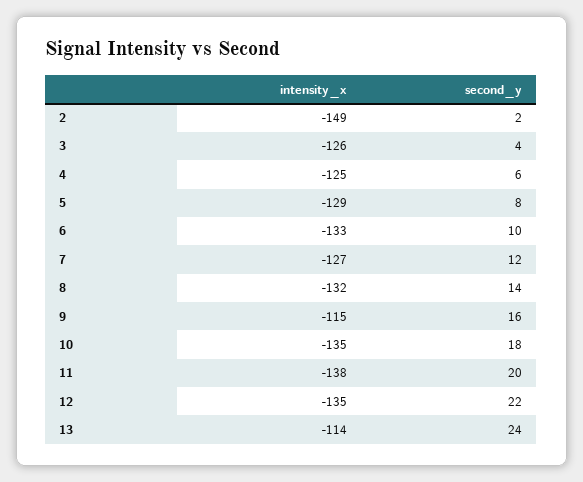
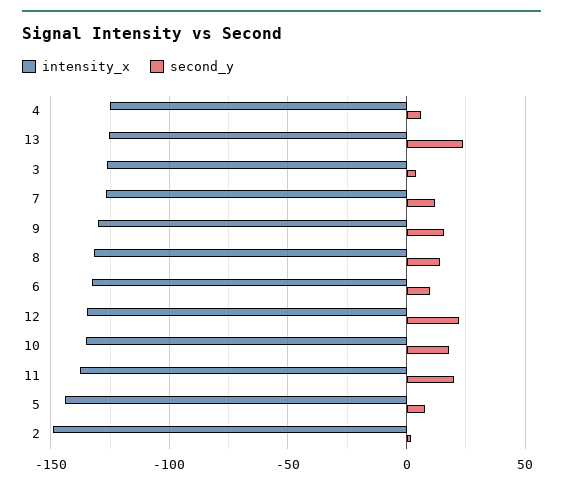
  {
    "intensity_x": {
      "2": -149,
      "3": -126,
      "4": -125,
-     "5": -129,
+     "5": -145,
      "6": -133,
      "7": -127,
      "8": -132,
-     "9": -115,
+     "9": -130,
      "10": -135,
      "11": -138,
      "12": -135,
-     "13": -114
+     "13": -125
    },
    "second_y": {
      "2": 2,
      "3": 4,
      "4": 6,
      "5": 8,
      "6": 10,
      "7": 12,
      "8": 14,
      "9": 16,
      "10": 18,
      "11": 20,
      "12": 22,
      "13": 24
    }
  }

